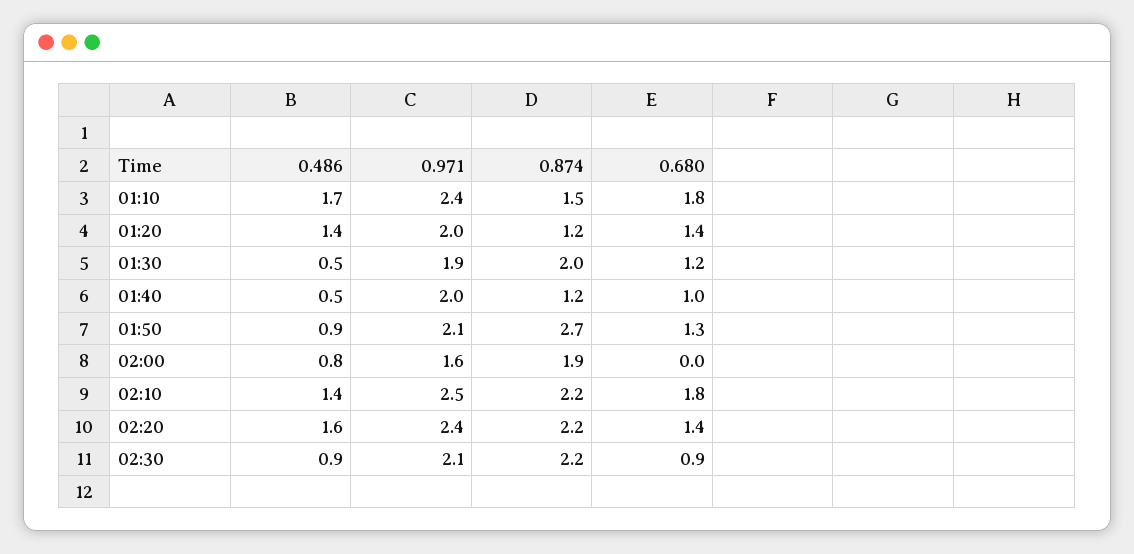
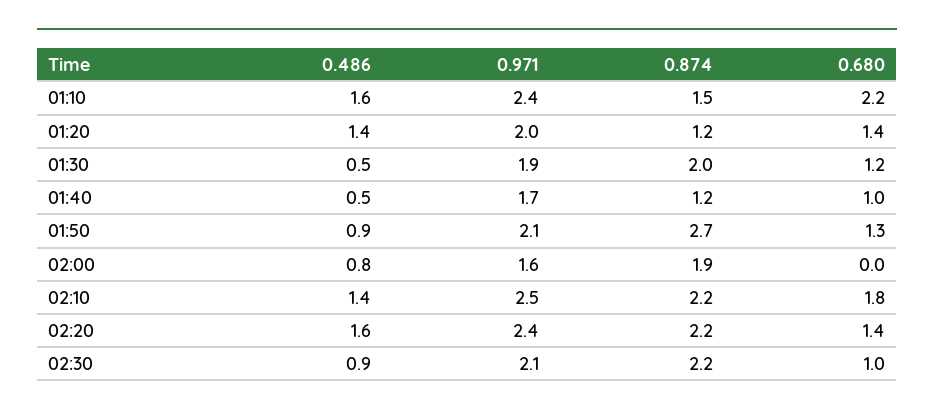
  {
    "0.486": {
-     "01:10": 1.7,
+     "01:10": 1.6,
      "01:20": 1.4,
      "01:30": 0.5,
      "01:40": 0.5,
      "01:50": 0.9,
      "02:00": 0.8,
      "02:10": 1.4,
      "02:20": 1.6,
      "02:30": 0.9
    },
    "0.971": {
      "01:10": 2.4,
      "01:20": 2,
      "01:30": 1.9,
-     "01:40": 2,
+     "01:40": 1.7,
      "01:50": 2.1,
      "02:00": 1.6,
      "02:10": 2.5,
      "02:20": 2.4,
      "02:30": 2.1
    },
    "0.874": {
      "01:10": 1.5,
      "01:20": 1.2,
      "01:30": 2,
      "01:40": 1.2,
      "01:50": 2.7,
      "02:00": 1.9,
      "02:10": 2.2,
      "02:20": 2.2,
      "02:30": 2.2
    },
    "0.680": {
-     "01:10": 1.8,
+     "01:10": 2.2,
      "01:20": 1.4,
      "01:30": 1.2,
      "01:40": 1,
      "01:50": 1.3,
      "02:00": 0,
      "02:10": 1.8,
      "02:20": 1.4,
-     "02:30": 0.9
+     "02:30": 1
    }
  }

